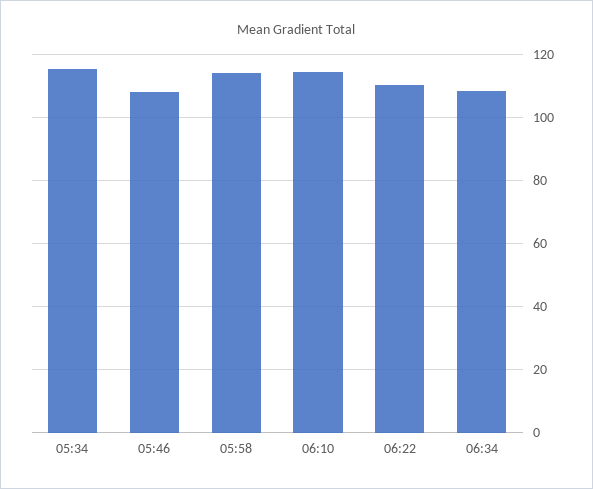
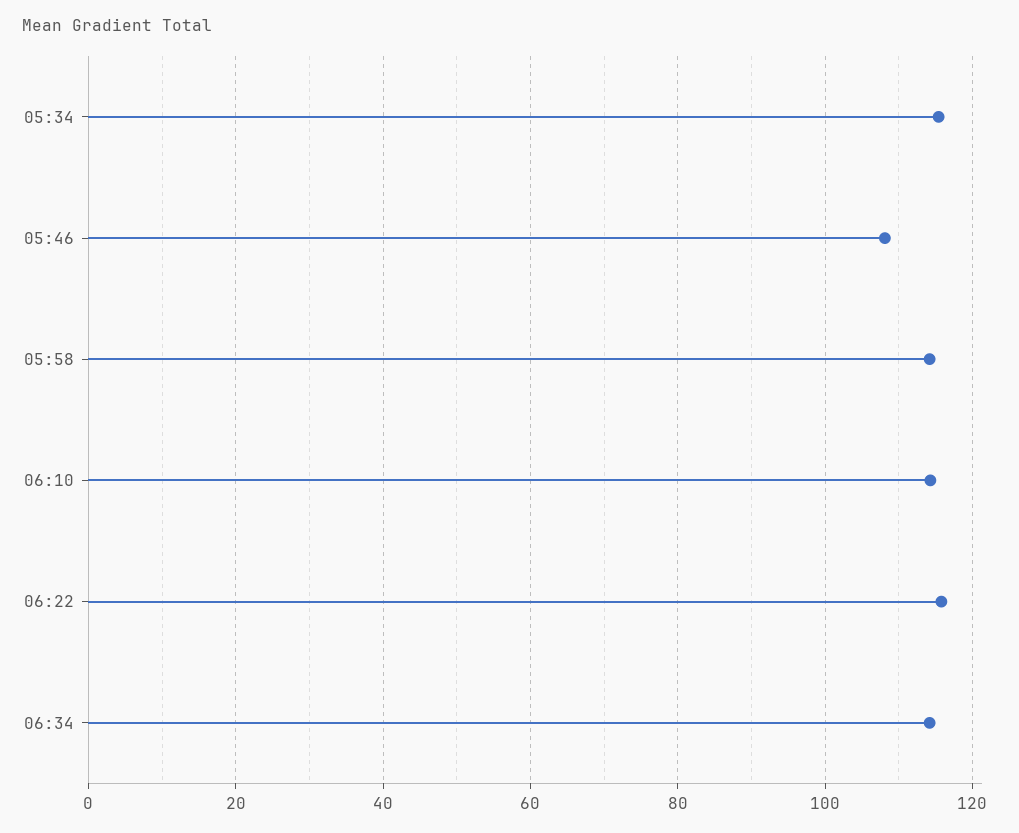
  {
    "05:34": 116,
    "05:46": 108,
    "05:58": 114,
    "06:10": 114,
-   "06:22": 110,
+   "06:22": 116,
-   "06:34": 108
+   "06:34": 114
  }

